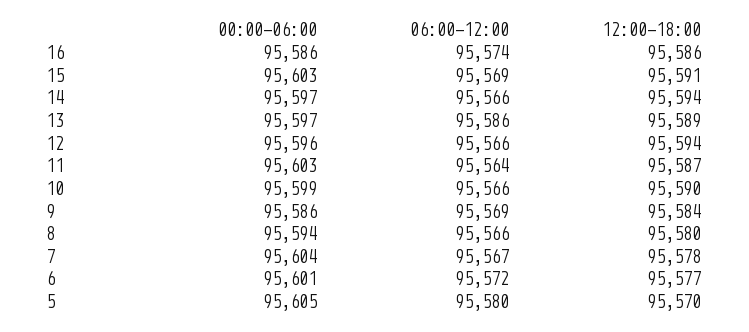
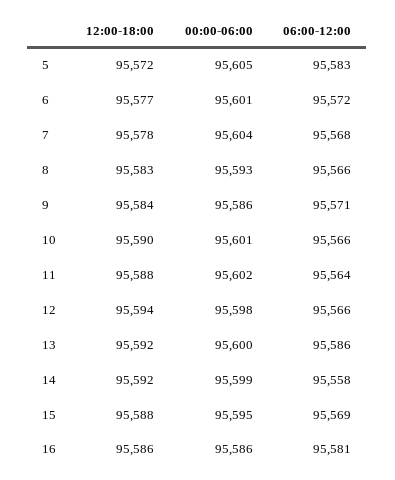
  {
    "00:00-06:00": {
      "16": 95586,
-     "15": 95603,
+     "15": 95595,
-     "14": 95597,
+     "14": 95599,
-     "13": 95597,
+     "13": 95600,
-     "12": 95596,
+     "12": 95598,
-     "11": 95603,
+     "11": 95602,
-     "10": 95599,
+     "10": 95601,
      "9": 95586,
-     "8": 95594,
+     "8": 95593,
      "7": 95604,
      "6": 95601,
      "5": 95605
    },
    "06:00-12:00": {
-     "16": 95574,
+     "16": 95581,
      "15": 95569,
-     "14": 95566,
+     "14": 95558,
      "13": 95586,
      "12": 95566,
      "11": 95564,
      "10": 95566,
-     "9": 95569,
+     "9": 95571,
      "8": 95566,
-     "7": 95567,
+     "7": 95568,
      "6": 95572,
-     "5": 95580
+     "5": 95583
    },
    "12:00-18:00": {
      "16": 95586,
-     "15": 95591,
+     "15": 95588,
-     "14": 95594,
+     "14": 95592,
-     "13": 95589,
+     "13": 95592,
      "12": 95594,
-     "11": 95587,
+     "11": 95588,
      "10": 95590,
      "9": 95584,
-     "8": 95580,
+     "8": 95583,
      "7": 95578,
      "6": 95577,
-     "5": 95570
+     "5": 95572
    }
  }

